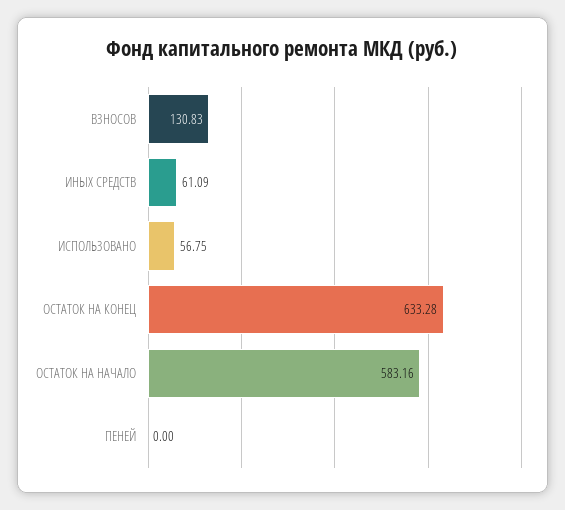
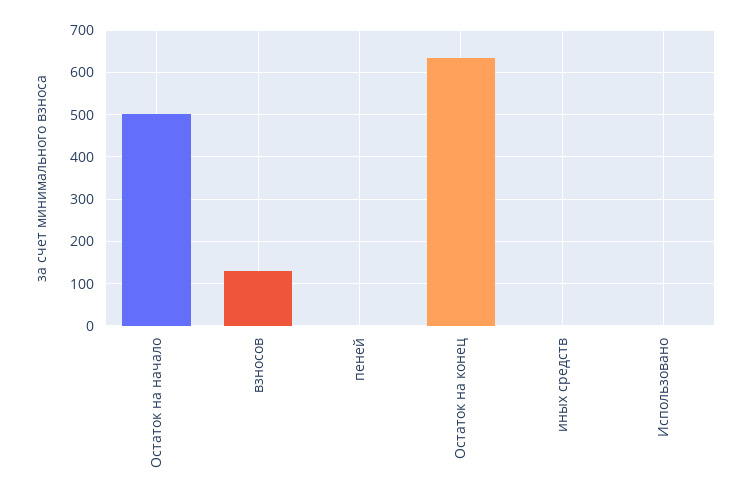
  {
    "ВЗНОСОВ": 130.83,
-   "ИНЫХ СРЕДСТВ": 61.09,
+   "ИНЫХ СРЕДСТВ": 0,
-   "ИСПОЛЬЗОВАНО": 56.75,
+   "ИСПОЛЬЗОВАНО": 0,
    "ОСТАТОК НА КОНЕЦ": 633.28,
-   "ОСТАТОК НА НАЧАЛО": 583.16,
+   "ОСТАТОК НА НАЧАЛО": 500,
    "ПЕНЕЙ": 0
  }

